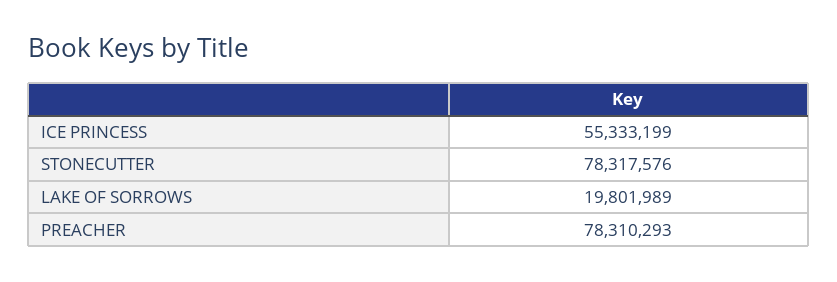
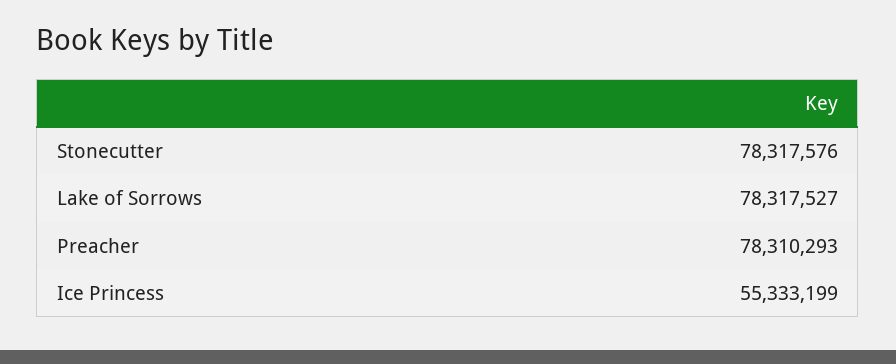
  {
    "ICE PRINCESS": 55333199,
    "STONECUTTER": 78317576,
-   "LAKE OF SORROWS": 19801989,
+   "LAKE OF SORROWS": 78317527,
    "PREACHER": 78310293
  }

